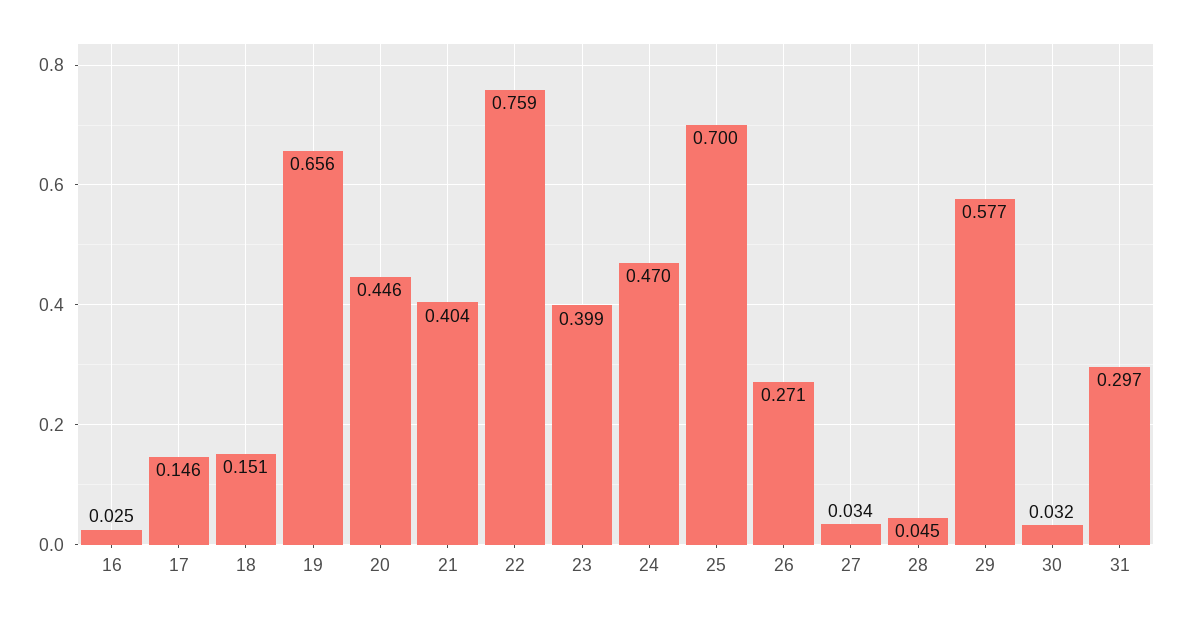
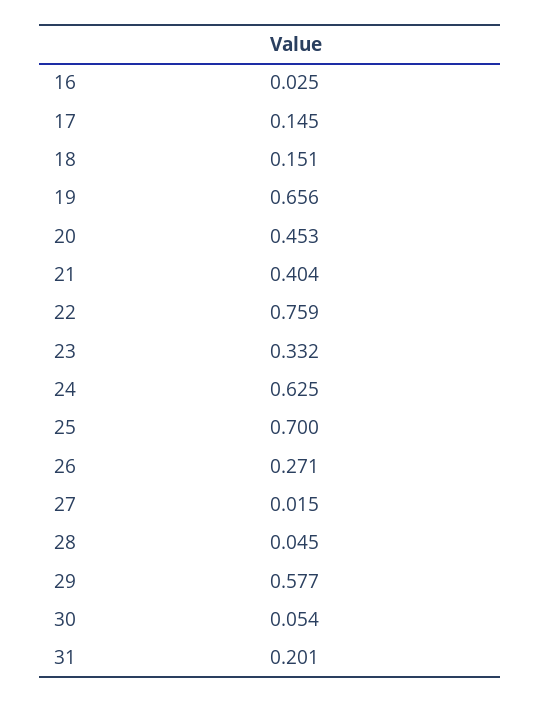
  {
    "16": 0.025,
-   "17": 0.146,
+   "17": 0.145,
    "18": 0.151,
    "19": 0.656,
-   "20": 0.446,
+   "20": 0.453,
    "21": 0.404,
    "22": 0.759,
-   "23": 0.399,
+   "23": 0.332,
-   "24": 0.47,
+   "24": 0.625,
    "25": 0.7,
    "26": 0.271,
-   "27": 0.034,
+   "27": 0.015,
    "28": 0.045,
    "29": 0.577,
-   "30": 0.032,
+   "30": 0.054,
-   "31": 0.297
+   "31": 0.201
  }

